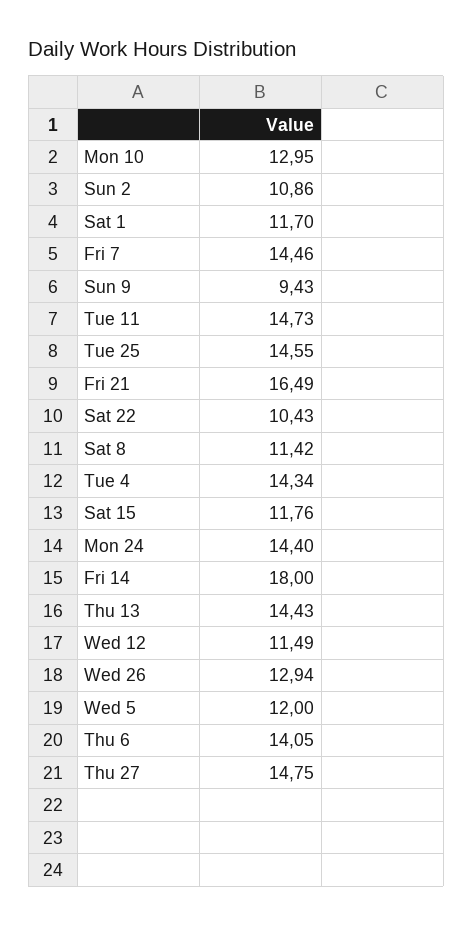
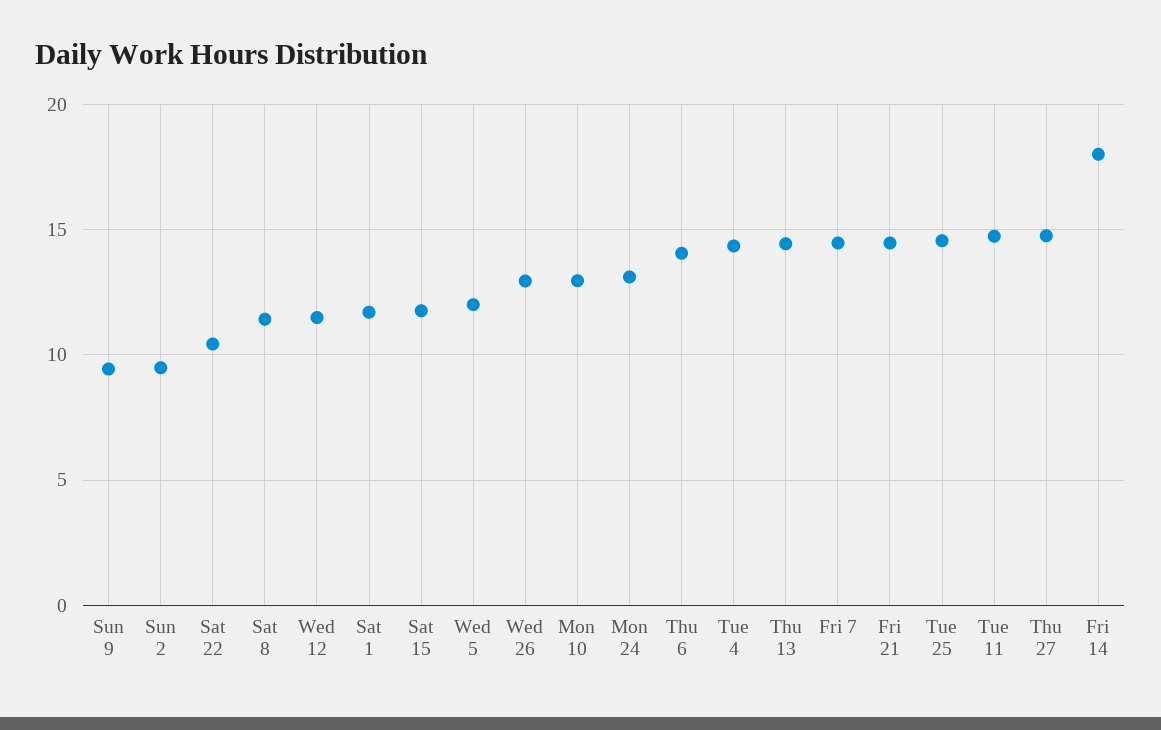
  {
    "Mon 10": 12.95,
-   "Sun 2": 10.86,
+   "Sun 2": 9.5,
    "Sat 1": 11.7,
    "Fri 7": 14.46,
    "Sun 9": 9.43,
    "Tue 11": 14.73,
    "Tue 25": 14.55,
-   "Fri 21": 16.49,
+   "Fri 21": 14.5,
    "Sat 22": 10.43,
    "Sat 8": 11.42,
    "Tue 4": 14.34,
    "Sat 15": 11.76,
-   "Mon 24": 14.4,
+   "Mon 24": 13,
    "Fri 14": 18,
    "Thu 13": 14.43,
    "Wed 12": 11.49,
    "Wed 26": 12.94,
    "Wed 5": 12,
    "Thu 6": 14.05,
    "Thu 27": 14.75
  }

